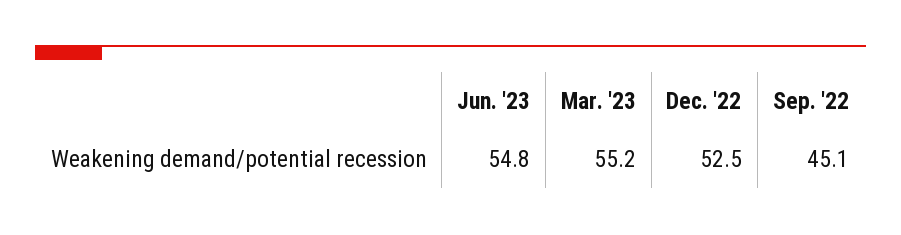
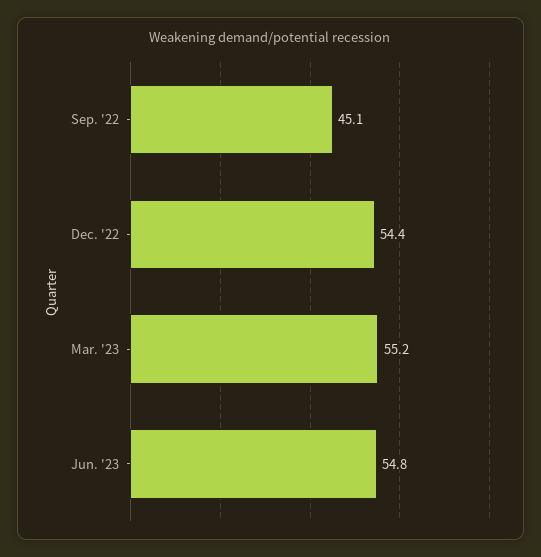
  {
    "Jun. '23": 54.8,
    "Mar. '23": 55.2,
-   "Dec. '22": 52.5,
+   "Dec. '22": 54.4,
    "Sep. '22": 45.1
  }

